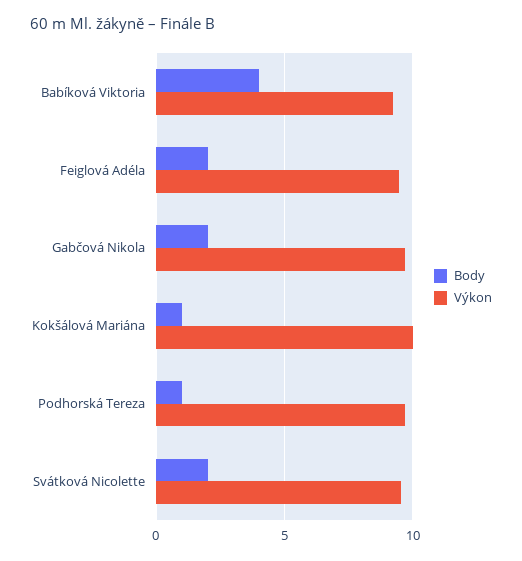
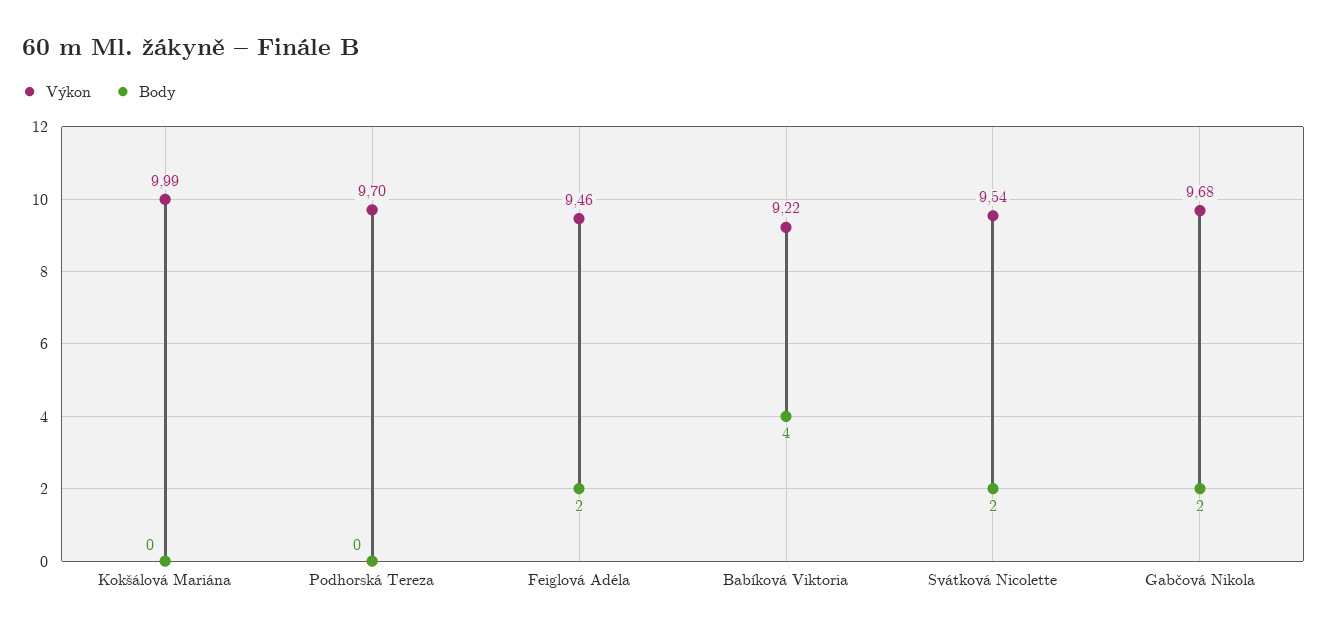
  {
    "Body": {
      "Babíková Viktoria": 4,
      "Feiglová Adéla": 2,
      "Gabčová Nikola": 2,
-     "Kokšálová Mariána": 1,
+     "Kokšálová Mariána": 0,
-     "Podhorská Tereza": 1,
+     "Podhorská Tereza": 0,
      "Svátková Nicolette": 2
    },
    "Výkon": {
      "Babíková Viktoria": 9.22,
      "Feiglová Adéla": 9.46,
      "Gabčová Nikola": 9.68,
      "Kokšálová Mariána": 9.99,
      "Podhorská Tereza": 9.7,
      "Svátková Nicolette": 9.54
    }
  }

